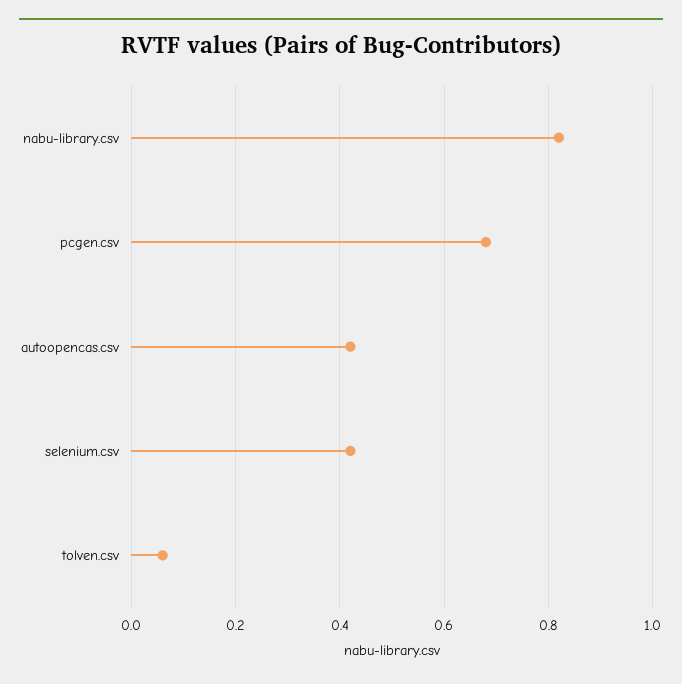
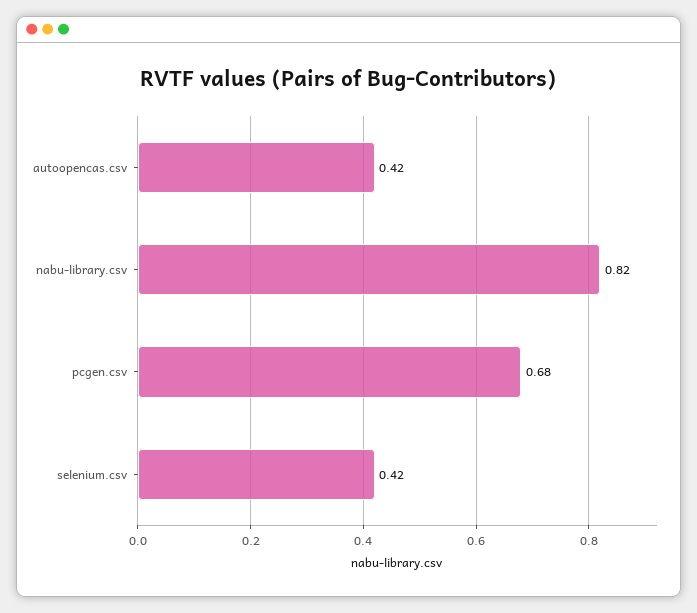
  {
    "nabu-library.csv": 0.82,
    "pcgen.csv": 0.68,
    "autoopencas.csv": 0.42,
-   "selenium.csv": 0.42,
+   "selenium.csv": 0.42
-   "tolven.csv": 0.05
  }

